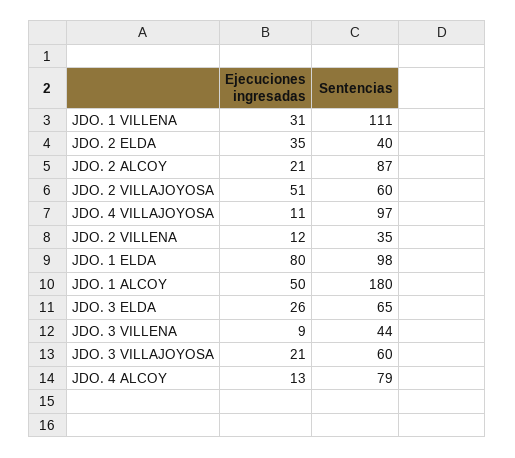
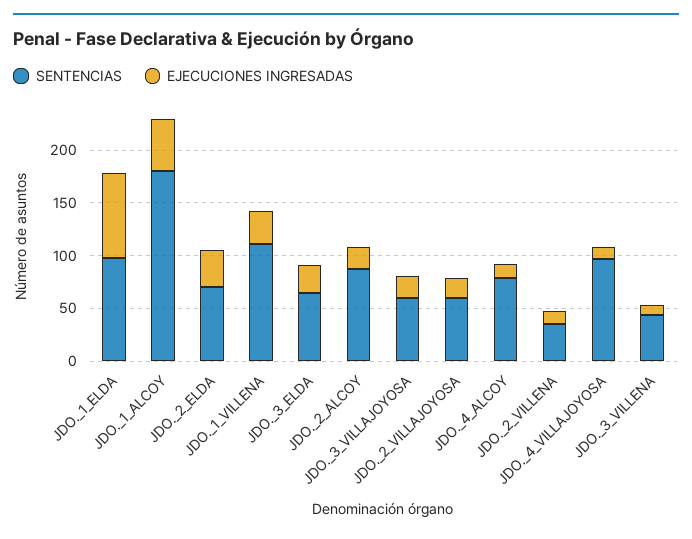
  {
    "Ejecuciones ingresadas": {
      "JDO. 1 VILLENA": 31,
      "JDO. 2 ELDA": 35,
      "JDO. 2 ALCOY": 21,
-     "JDO. 2 VILLAJOYOSA": 51,
+     "JDO. 2 VILLAJOYOSA": 20,
      "JDO. 4 VILLAJOYOSA": 11,
      "JDO. 2 VILLENA": 12,
      "JDO. 1 ELDA": 80,
      "JDO. 1 ALCOY": 50,
      "JDO. 3 ELDA": 26,
      "JDO. 3 VILLENA": 9,
      "JDO. 3 VILLAJOYOSA": 21,
      "JDO. 4 ALCOY": 13
    },
    "Sentencias": {
      "JDO. 1 VILLENA": 111,
-     "JDO. 2 ELDA": 40,
+     "JDO. 2 ELDA": 70,
      "JDO. 2 ALCOY": 87,
      "JDO. 2 VILLAJOYOSA": 60,
      "JDO. 4 VILLAJOYOSA": 97,
      "JDO. 2 VILLENA": 35,
      "JDO. 1 ELDA": 98,
      "JDO. 1 ALCOY": 180,
      "JDO. 3 ELDA": 65,
      "JDO. 3 VILLENA": 44,
      "JDO. 3 VILLAJOYOSA": 60,
      "JDO. 4 ALCOY": 79
    }
  }

